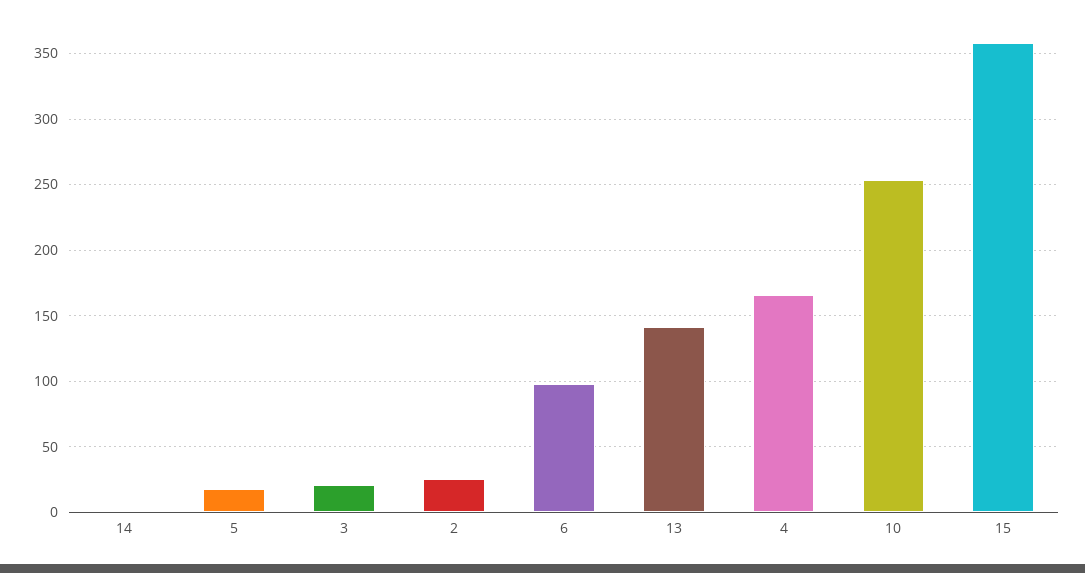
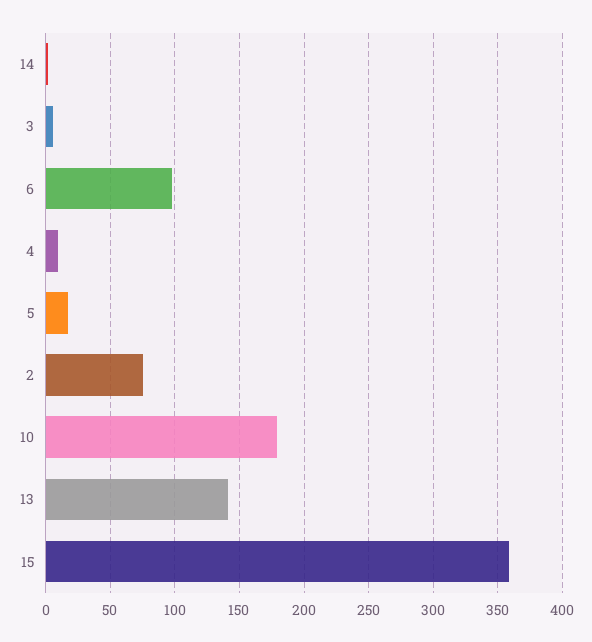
  {
    "14": 0,
    "5": 20,
-   "3": 20,
+   "3": 5,
-   "2": 25,
+   "2": 75,
    "6": 100,
    "13": 140,
-   "4": 165,
+   "4": 10,
-   "10": 255,
+   "10": 180,
    "15": 360
  }

